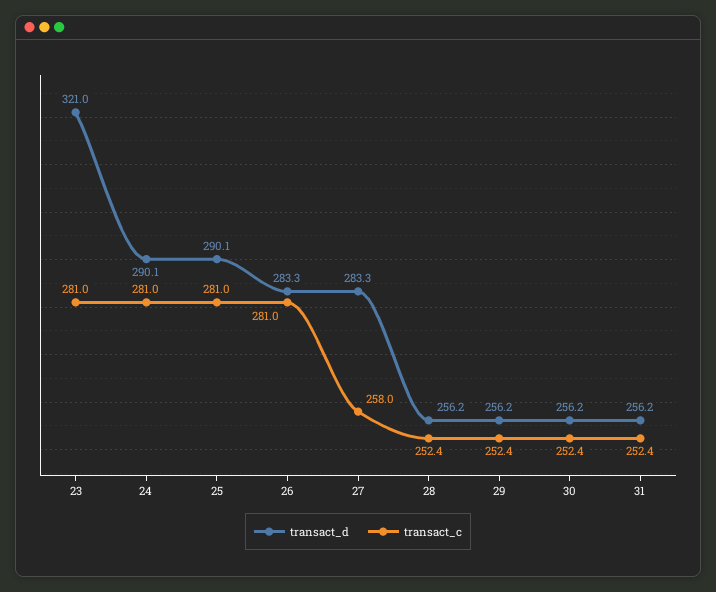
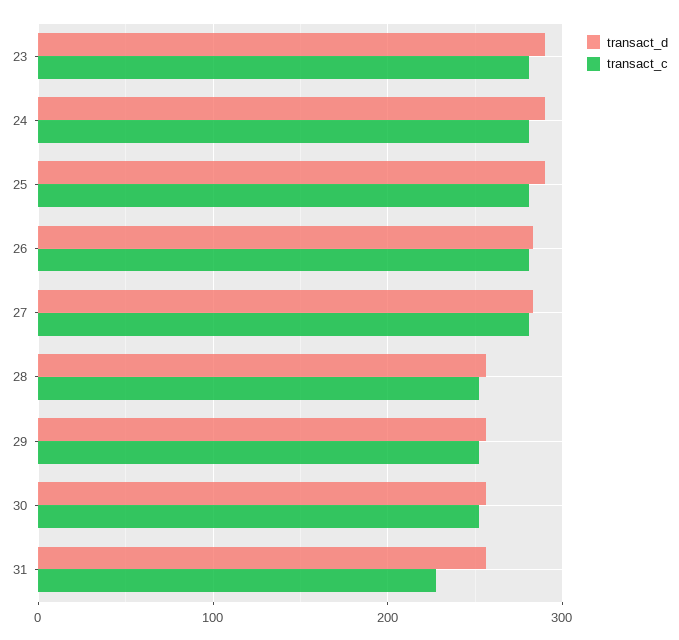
  {
    "transact_d": {
-     "23": 321,
+     "23": 290,
      "24": 290.1,
      "25": 290.1,
      "26": 283.3,
      "27": 283.3,
      "28": 256.2,
      "29": 256.2,
      "30": 256.2,
      "31": 256.2
    },
    "transact_c": {
      "23": 281,
      "24": 281,
      "25": 281,
      "26": 281,
-     "27": 258,
+     "27": 280,
      "28": 252.4,
      "29": 252.4,
      "30": 252.4,
-     "31": 252.4
+     "31": 230
    }
  }

